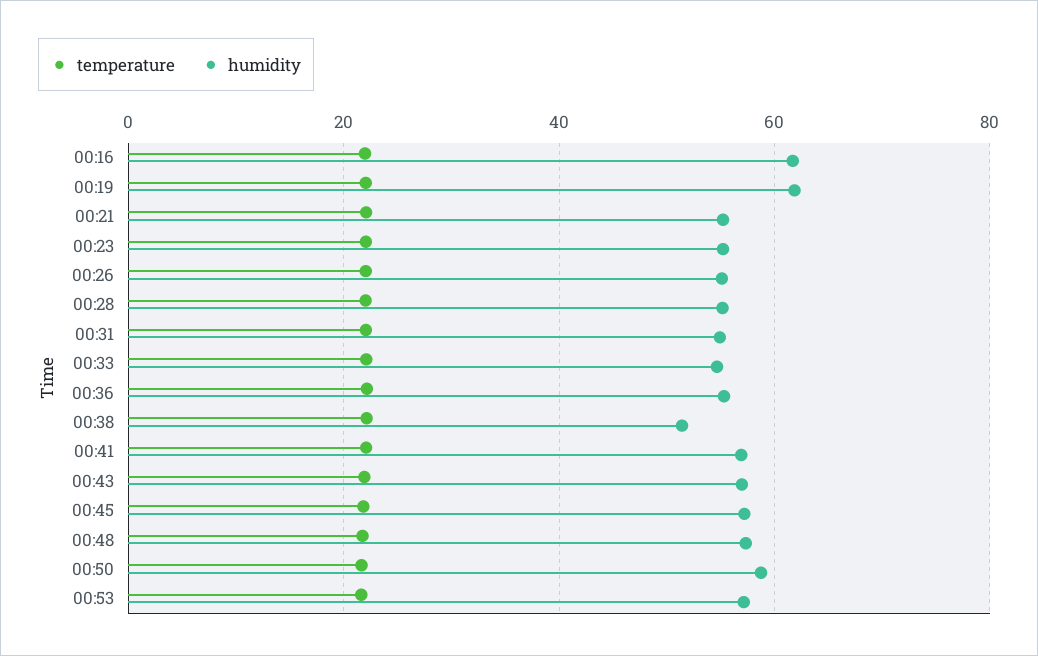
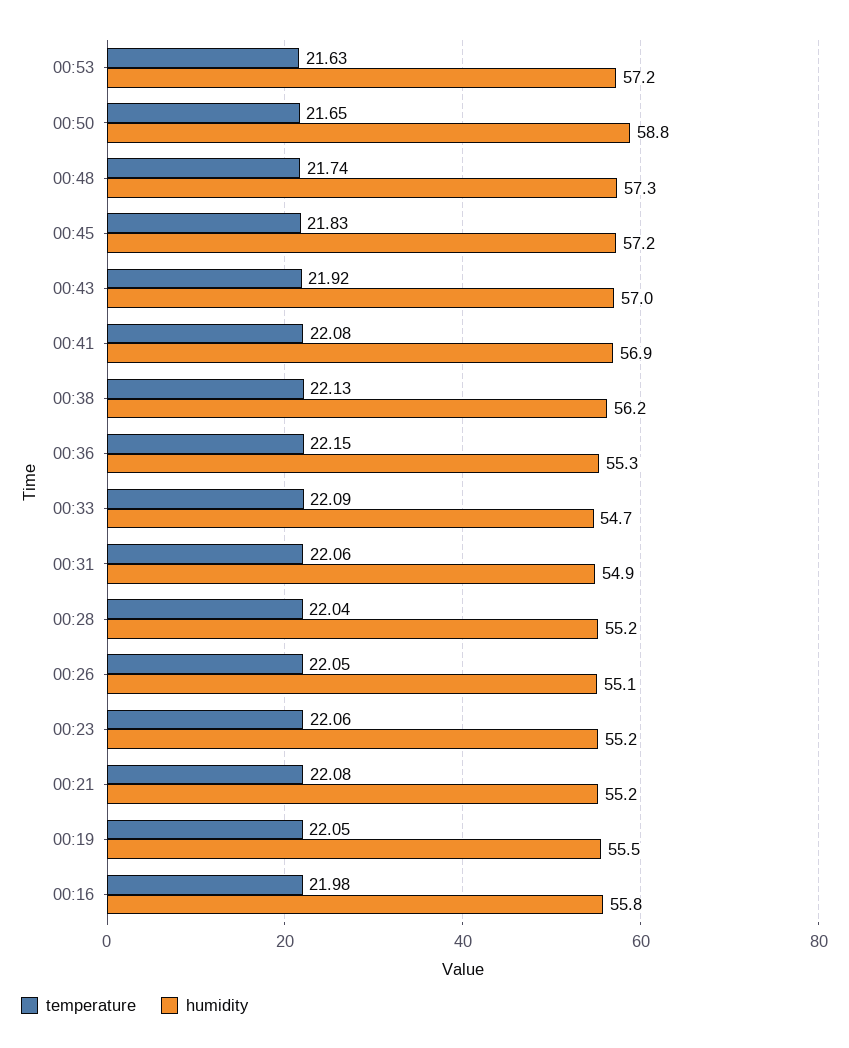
  {
    "temperature": {
      "00:16": 21.98,
      "00:19": 22.05,
      "00:21": 22.08,
      "00:23": 22.06,
      "00:26": 22.05,
      "00:28": 22.04,
      "00:31": 22.06,
      "00:33": 22.09,
      "00:36": 22.15,
      "00:38": 22.13,
      "00:41": 22.08,
      "00:43": 21.92,
      "00:45": 21.83,
      "00:48": 21.74,
      "00:50": 21.65,
      "00:53": 21.63
    },
    "humidity": {
-     "00:16": 62,
+     "00:16": 55.8,
-     "00:19": 62,
+     "00:19": 55.5,
      "00:21": 55.2,
      "00:23": 55.2,
      "00:26": 55.1,
      "00:28": 55.2,
      "00:31": 54.9,
      "00:33": 54.7,
      "00:36": 55.3,
-     "00:38": 52,
+     "00:38": 56.2,
      "00:41": 56.9,
      "00:43": 57,
      "00:45": 57.2,
      "00:48": 57.3,
      "00:50": 58.8,
      "00:53": 57.2
    }
  }

